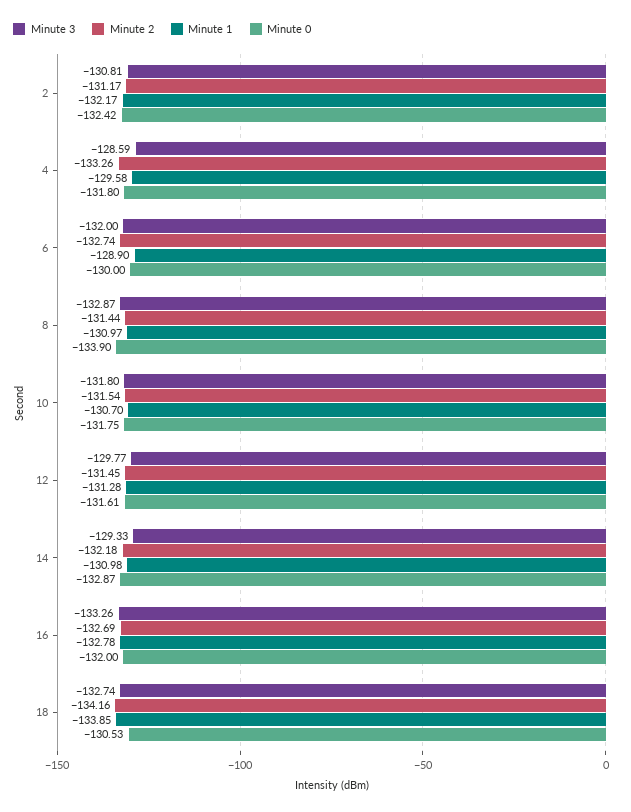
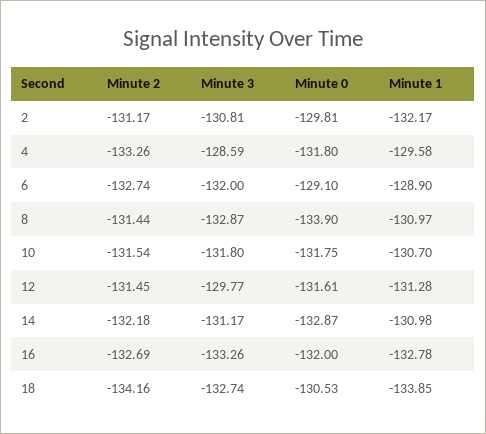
  {
    "Minute 3": {
      "2": -130.81,
      "4": -128.59,
      "6": -132,
      "8": -132.87,
      "10": -131.8,
      "12": -129.77,
-     "14": -129.33,
+     "14": -131.17,
      "16": -133.26,
      "18": -132.74
    },
    "Minute 2": {
      "2": -131.17,
      "4": -133.26,
      "6": -132.74,
      "8": -131.44,
      "10": -131.54,
      "12": -131.45,
      "14": -132.18,
      "16": -132.69,
      "18": -134.16
    },
    "Minute 1": {
      "2": -132.17,
      "4": -129.58,
      "6": -128.9,
      "8": -130.97,
      "10": -130.7,
      "12": -131.28,
      "14": -130.98,
      "16": -132.78,
      "18": -133.85
    },
    "Minute 0": {
-     "2": -132.42,
+     "2": -129.81,
      "4": -131.8,
-     "6": -130,
+     "6": -129.1,
      "8": -133.9,
      "10": -131.75,
      "12": -131.61,
      "14": -132.87,
      "16": -132,
      "18": -130.53
    }
  }

